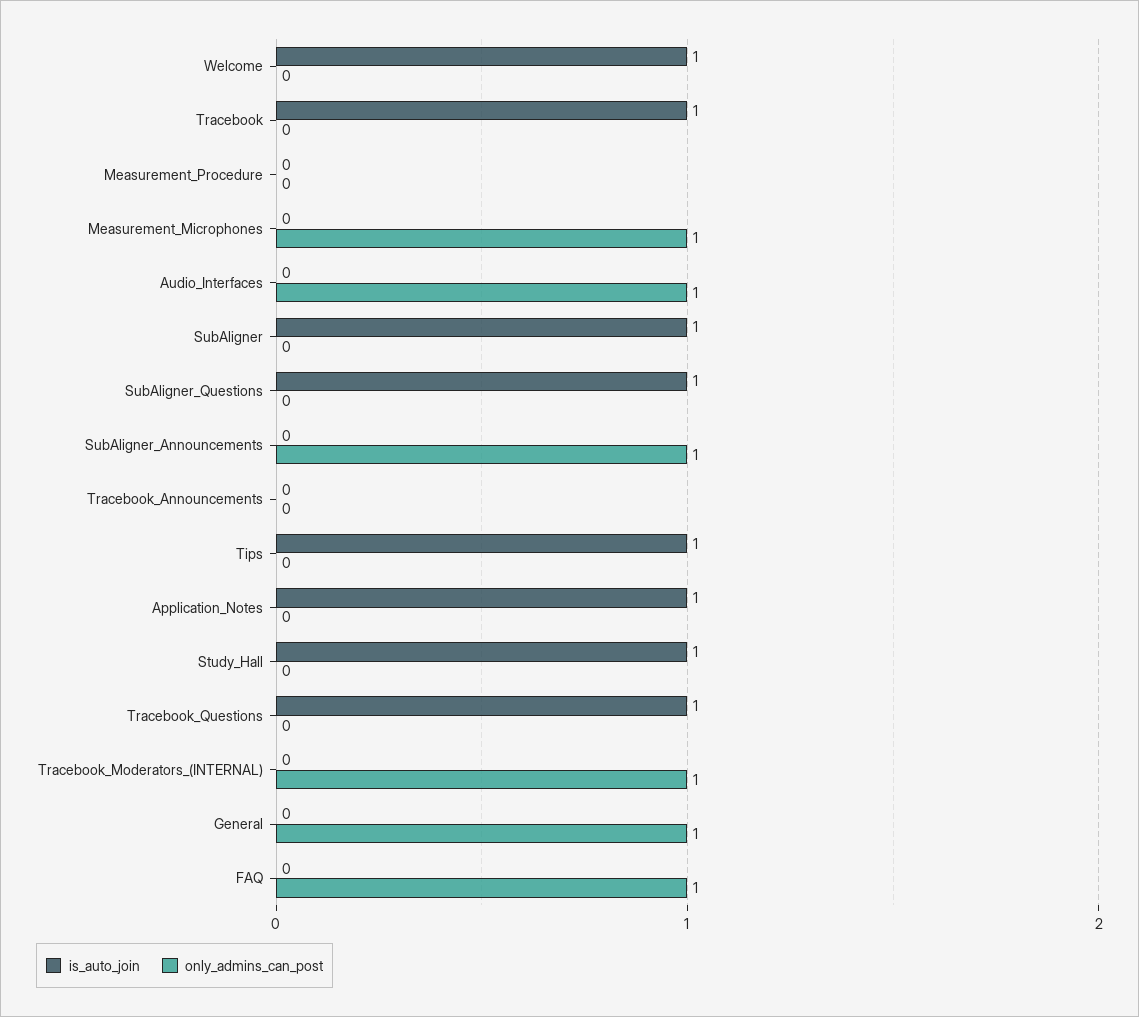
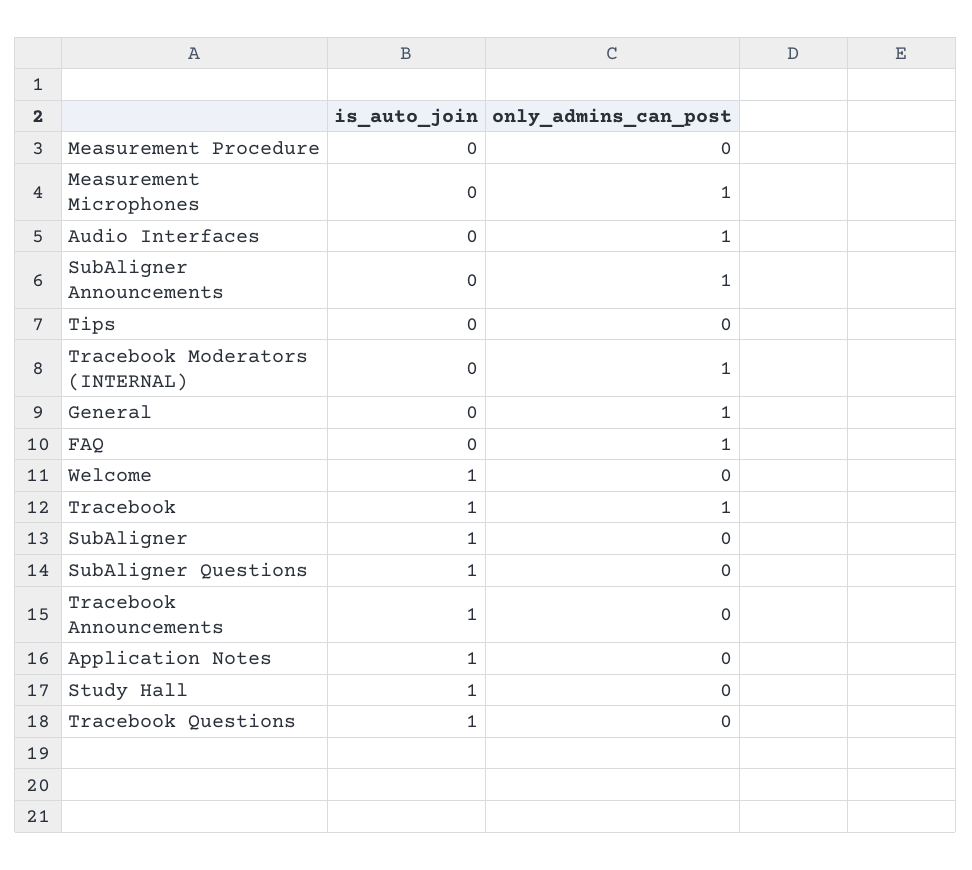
  {
    "is_auto_join": {
      "Welcome": 1,
      "Tracebook": 1,
      "Measurement_Procedure": 0,
      "Measurement_Microphones": 0,
      "Audio_Interfaces": 0,
      "SubAligner": 1,
      "SubAligner_Questions": 1,
      "SubAligner_Announcements": 0,
-     "Tracebook_Announcements": 0,
+     "Tracebook_Announcements": 1,
-     "Tips": 1,
+     "Tips": 0,
      "Application_Notes": 1,
      "Study_Hall": 1,
      "Tracebook_Questions": 1,
      "Tracebook_Moderators_(INTERNAL)": 0,
      "General": 0,
      "FAQ": 0
    },
    "only_admins_can_post": {
      "Welcome": 0,
-     "Tracebook": 0,
+     "Tracebook": 1,
      "Measurement_Procedure": 0,
      "Measurement_Microphones": 1,
      "Audio_Interfaces": 1,
      "SubAligner": 0,
      "SubAligner_Questions": 0,
      "SubAligner_Announcements": 1,
      "Tracebook_Announcements": 0,
      "Tips": 0,
      "Application_Notes": 0,
      "Study_Hall": 0,
      "Tracebook_Questions": 0,
      "Tracebook_Moderators_(INTERNAL)": 1,
      "General": 1,
      "FAQ": 1
    }
  }

